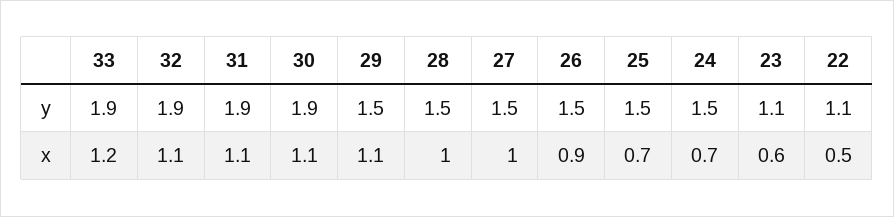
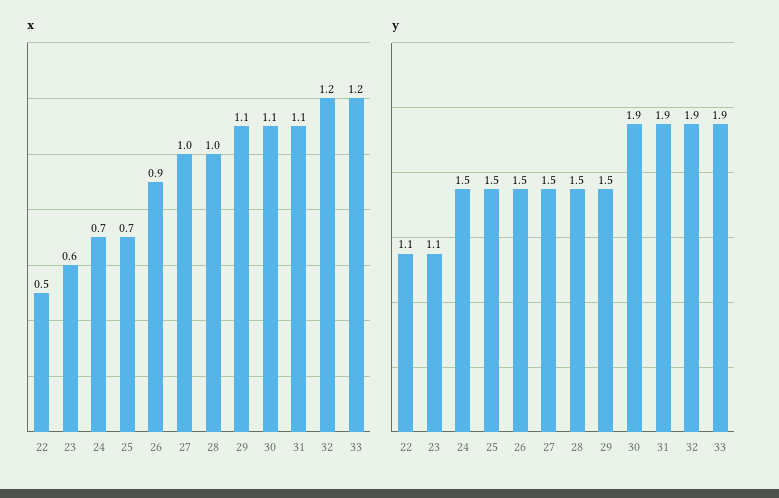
  {
    "y": {
      "33": 1.9,
      "32": 1.9,
      "31": 1.9,
      "30": 1.9,
      "29": 1.5,
      "28": 1.5,
      "27": 1.5,
      "26": 1.5,
      "25": 1.5,
      "24": 1.5,
      "23": 1.1,
      "22": 1.1
    },
    "x": {
      "33": 1.2,
-     "32": 1.1,
+     "32": 1.2,
      "31": 1.1,
      "30": 1.1,
      "29": 1.1,
      "28": 1,
      "27": 1,
      "26": 0.9,
      "25": 0.7,
      "24": 0.7,
      "23": 0.6,
      "22": 0.5
    }
  }

